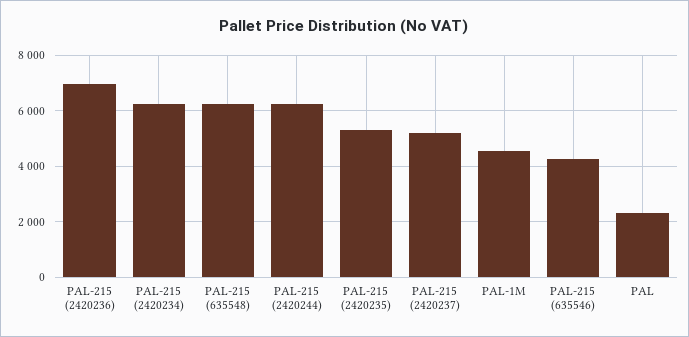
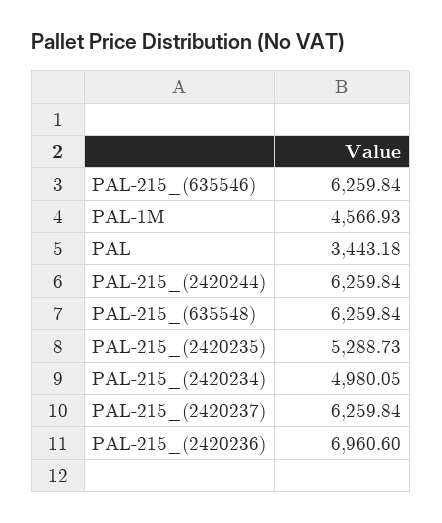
  {
    "PAL-215 (2420236)": 6960.6,
-   "PAL-215 (2420234)": 6250,
+   "PAL-215 (2420234)": 4980.05,
    "PAL-215 (635548)": 6259.84,
    "PAL-215 (2420244)": 6259.84,
    "PAL-215 (2420235)": 5288.73,
-   "PAL-215 (2420237)": 5250,
+   "PAL-215 (2420237)": 6259.84,
    "PAL-1M": 4566.93,
-   "PAL-215 (635546)": 4250,
+   "PAL-215 (635546)": 6259.84,
-   "PAL": 2250
+   "PAL": 3443.18
  }

